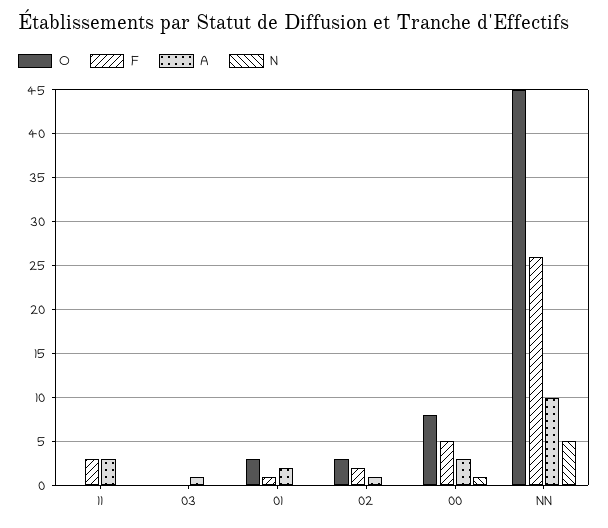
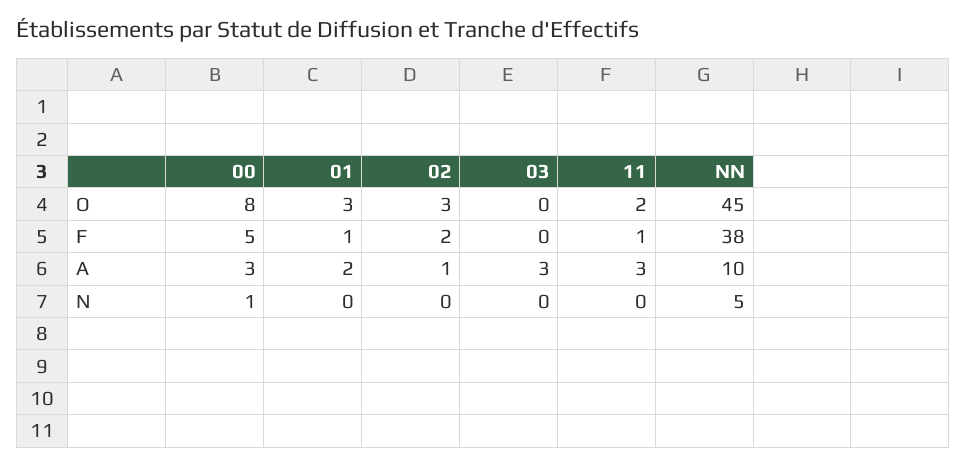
  {
    "O": {
-     "11": 0,
+     "11": 2,
      "03": 0,
      "01": 3,
      "02": 3,
      "00": 8,
      "NN": 45
    },
    "F": {
-     "11": 3,
+     "11": 1,
      "03": 0,
      "01": 1,
      "02": 2,
      "00": 5,
-     "NN": 26
+     "NN": 38
    },
    "A": {
      "11": 3,
-     "03": 1,
+     "03": 3,
      "01": 2,
      "02": 1,
      "00": 3,
      "NN": 10
    },
    "N": {
      "11": 0,
      "03": 0,
      "01": 0,
      "02": 0,
      "00": 1,
      "NN": 5
    }
  }

